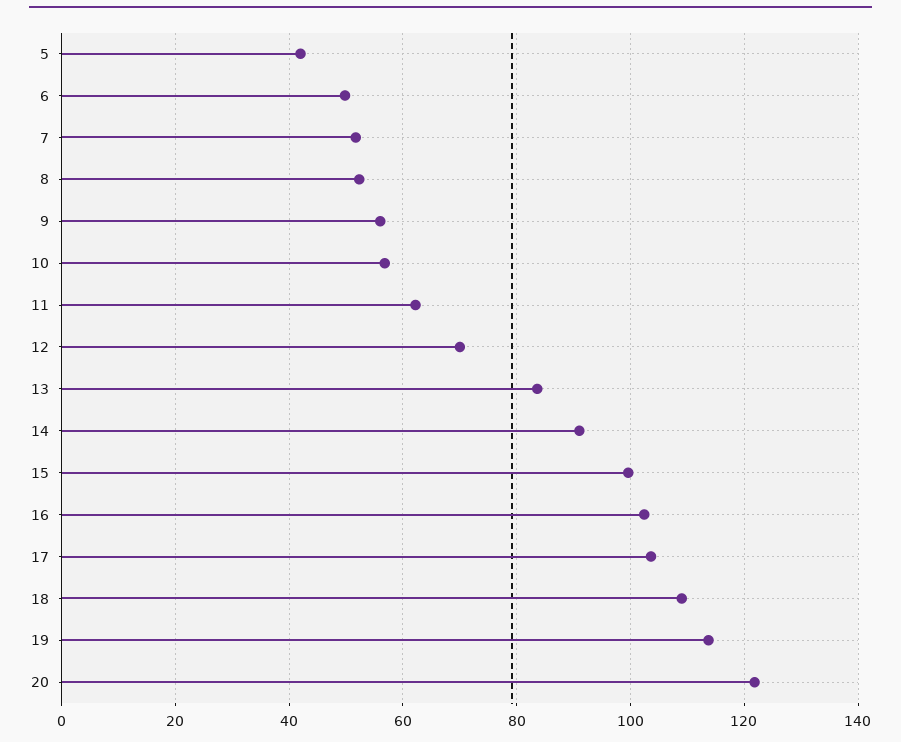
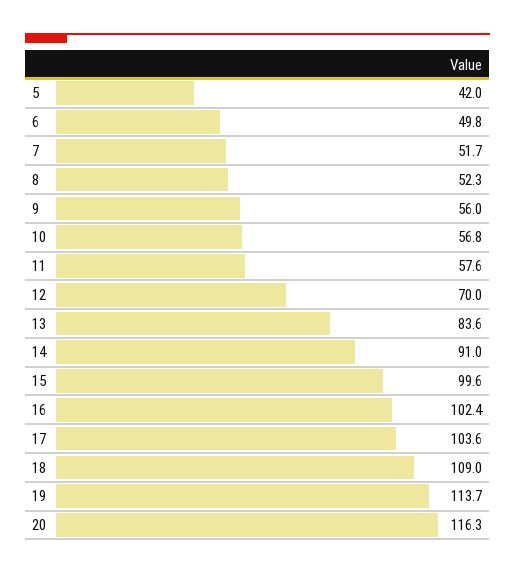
  {
    "5": 42,
    "6": 49.8,
    "7": 51.7,
    "8": 52.3,
    "9": 56,
    "10": 56.8,
-   "11": 62,
+   "11": 57.6,
    "12": 70,
    "13": 83.6,
    "14": 91,
    "15": 99.6,
    "16": 102.4,
    "17": 103.6,
    "18": 109,
    "19": 113.7,
-   "20": 122
+   "20": 116.3
  }

